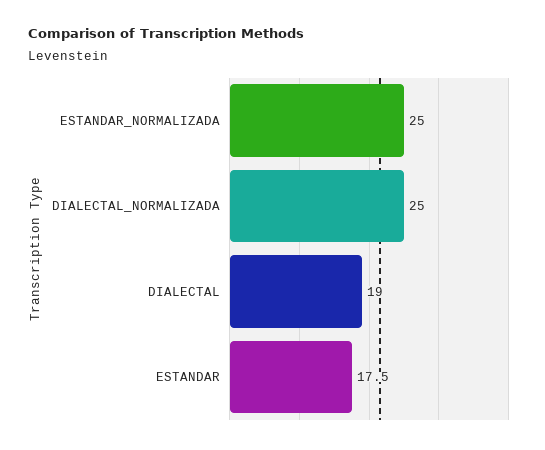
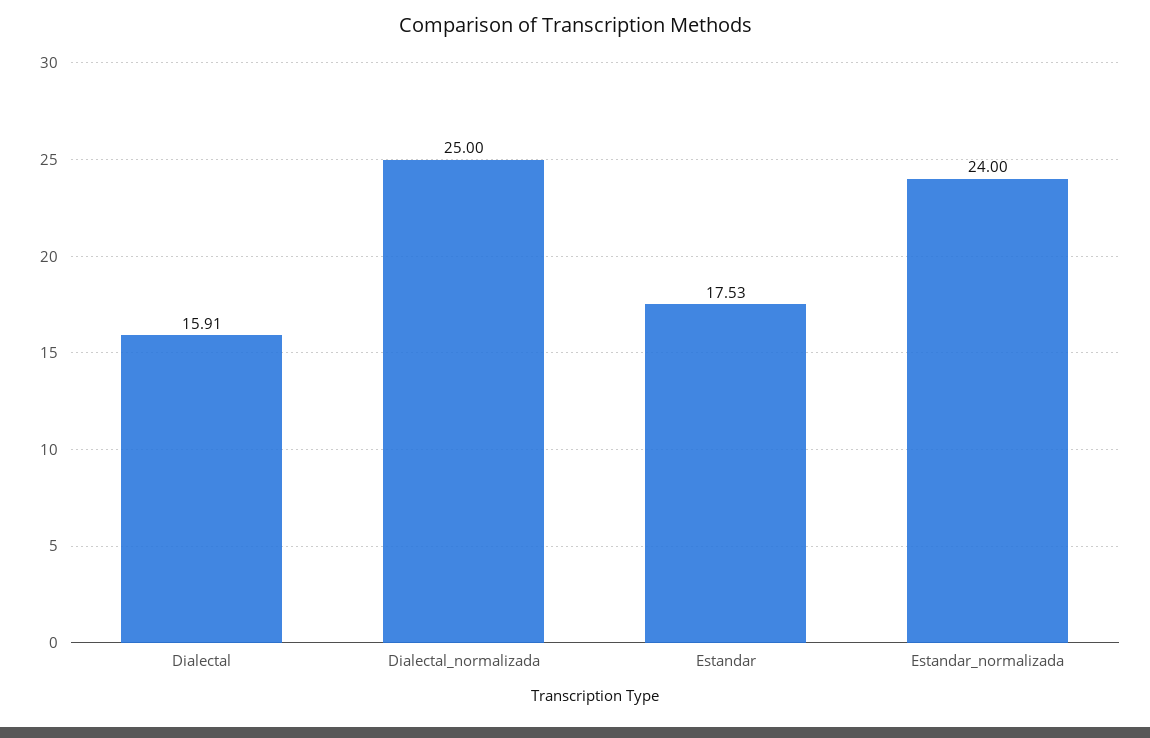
  {
-   "ESTANDAR_NORMALIZADA": 25,
+   "ESTANDAR_NORMALIZADA": 24,
    "DIALECTAL_NORMALIZADA": 25,
-   "DIALECTAL": 19,
+   "DIALECTAL": 15.91,
    "ESTANDAR": 17.53
  }

